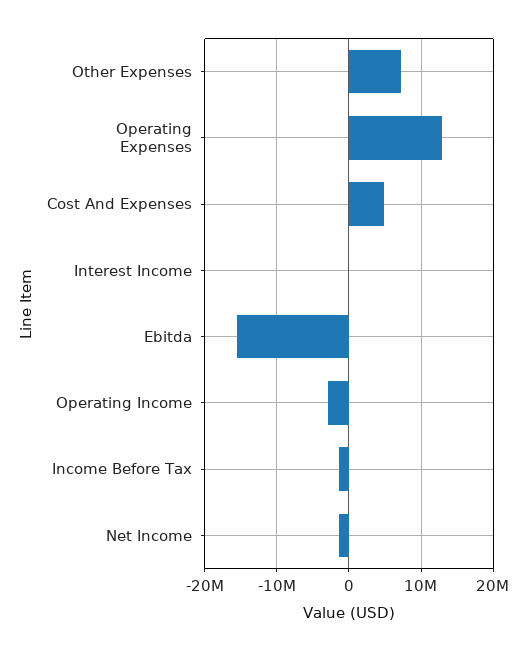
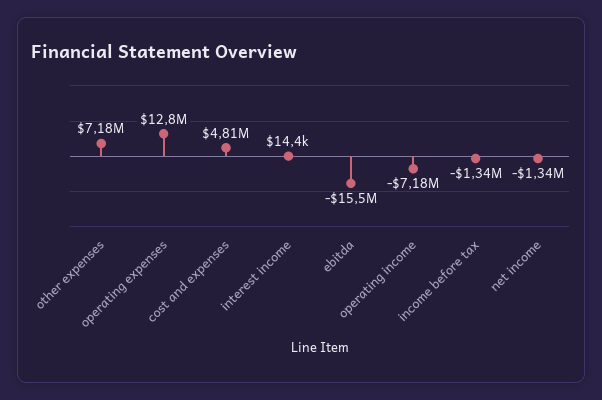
  {
    "Other Expenses": 7180000,
    "Operating Expenses": 12800000,
    "Cost And Expenses": 4810000,
    "Interest Income": 14400,
    "Ebitda": -15500000,
-   "Operating Income": -3000000,
+   "Operating Income": -7180000,
    "Income Before Tax": -1340000,
    "Net Income": -1340000
  }

